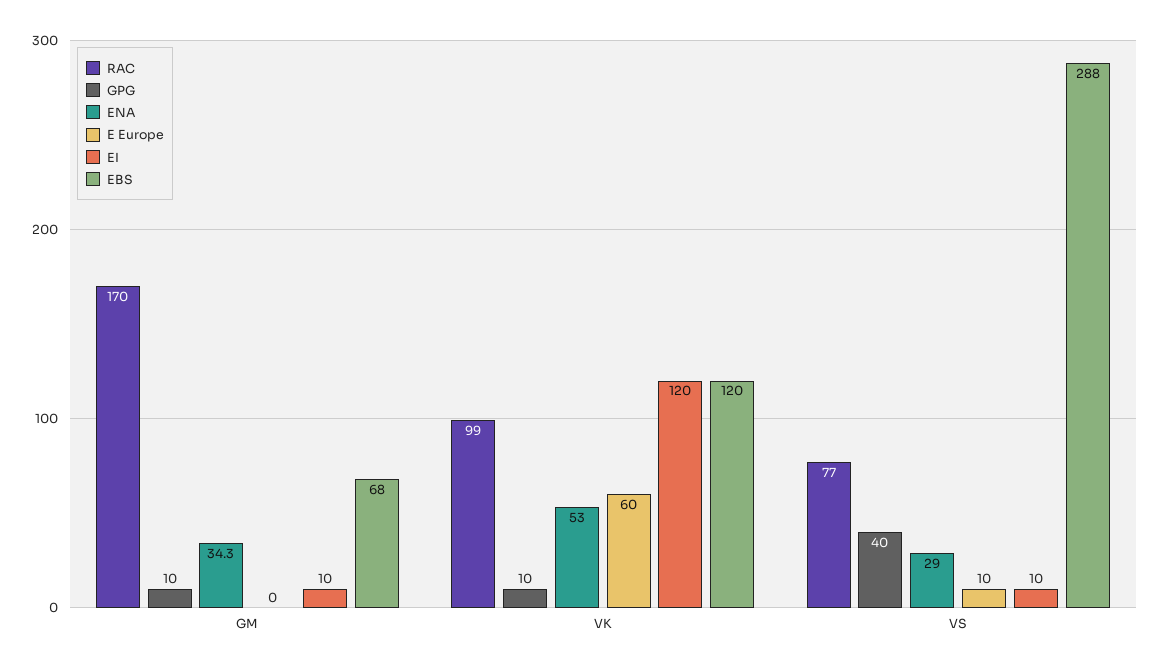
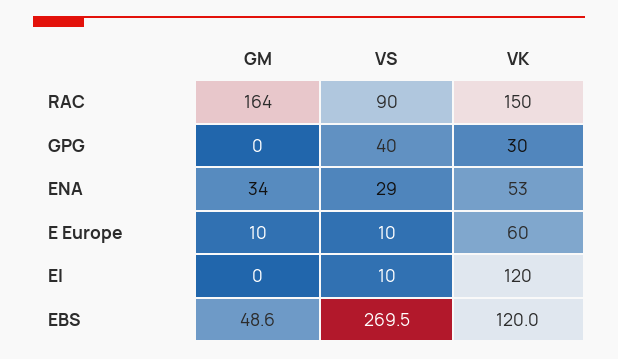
  {
    "RAC": {
-     "GM": 170,
+     "GM": 164,
-     "VK": 99,
+     "VK": 150,
-     "VS": 77
+     "VS": 90
    },
    "GPG": {
-     "GM": 10,
+     "GM": 0,
-     "VK": 10,
+     "VK": 30,
      "VS": 40
    },
    "ENA": {
-     "GM": 34.3,
+     "GM": 34,
      "VK": 53,
      "VS": 29
    },
    "E Europe": {
-     "GM": 0,
+     "GM": 10,
      "VK": 60,
      "VS": 10
    },
    "EI": {
-     "GM": 10,
+     "GM": 0,
      "VK": 120,
      "VS": 10
    },
    "EBS": {
-     "GM": 68,
+     "GM": 48.6,
      "VK": 120,
-     "VS": 288
+     "VS": 269.5
    }
  }

